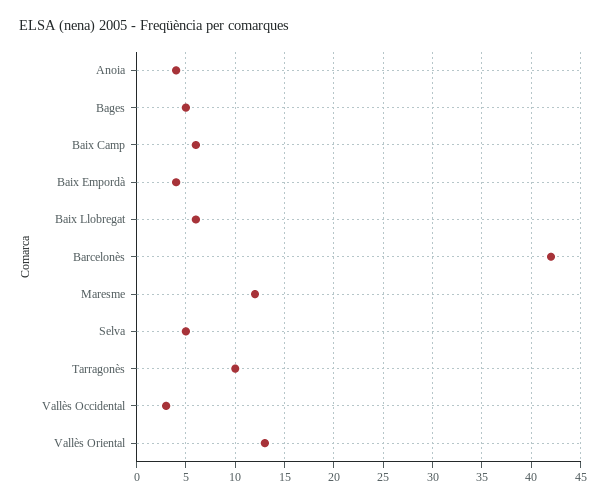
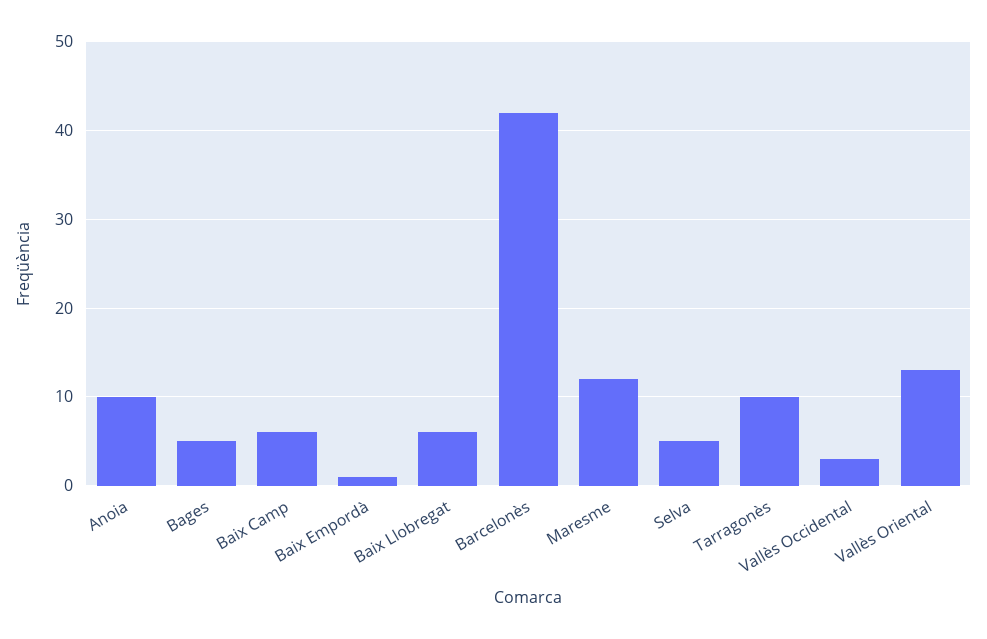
  {
-   "Anoia": 4,
+   "Anoia": 10,
    "Bages": 5,
    "Baix Camp": 6,
-   "Baix Empordà": 4,
+   "Baix Empordà": 1,
    "Baix Llobregat": 6,
    "Barcelonès": 42,
    "Maresme": 12,
    "Selva": 5,
    "Tarragonès": 10,
    "Vallès Occidental": 3,
    "Vallès Oriental": 13
  }

